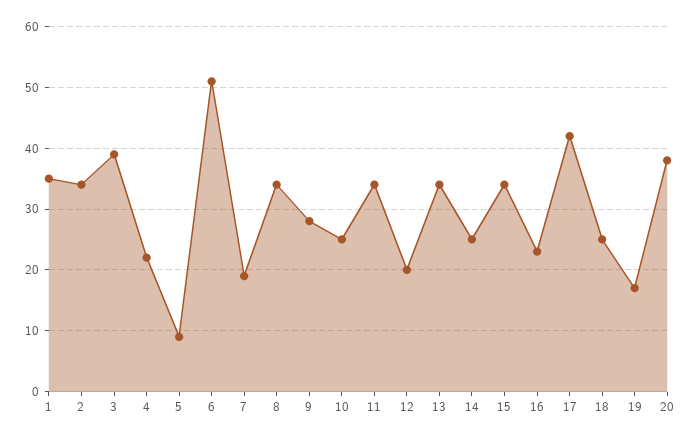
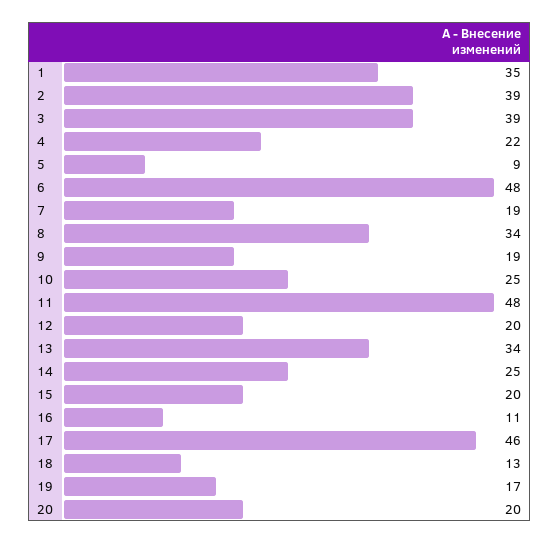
  {
    "1": 35,
-   "2": 34,
+   "2": 39,
    "3": 39,
    "4": 22,
    "5": 9,
-   "6": 51,
+   "6": 48,
    "7": 19,
    "8": 34,
-   "9": 28,
+   "9": 19,
    "10": 25,
-   "11": 34,
+   "11": 48,
    "12": 20,
    "13": 34,
    "14": 25,
-   "15": 34,
+   "15": 20,
-   "16": 23,
+   "16": 11,
-   "17": 42,
+   "17": 46,
-   "18": 25,
+   "18": 13,
    "19": 17,
-   "20": 38
+   "20": 20
  }

